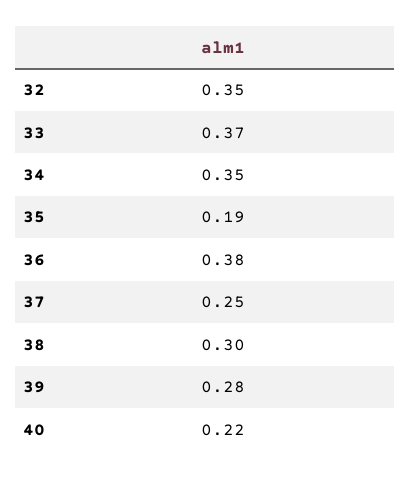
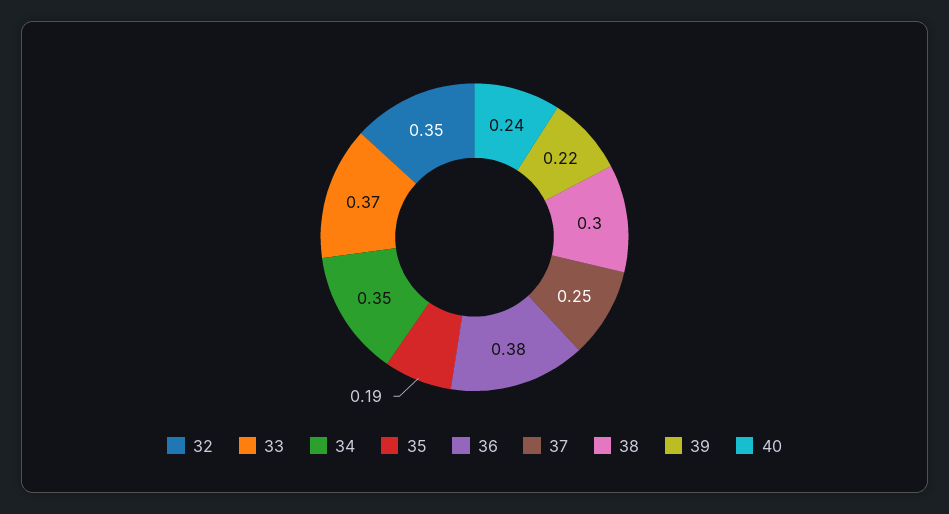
  {
    "32": 0.35,
    "33": 0.37,
    "34": 0.35,
    "35": 0.19,
    "36": 0.38,
    "37": 0.25,
    "38": 0.3,
-   "39": 0.28,
+   "39": 0.22,
-   "40": 0.22
+   "40": 0.24
  }

